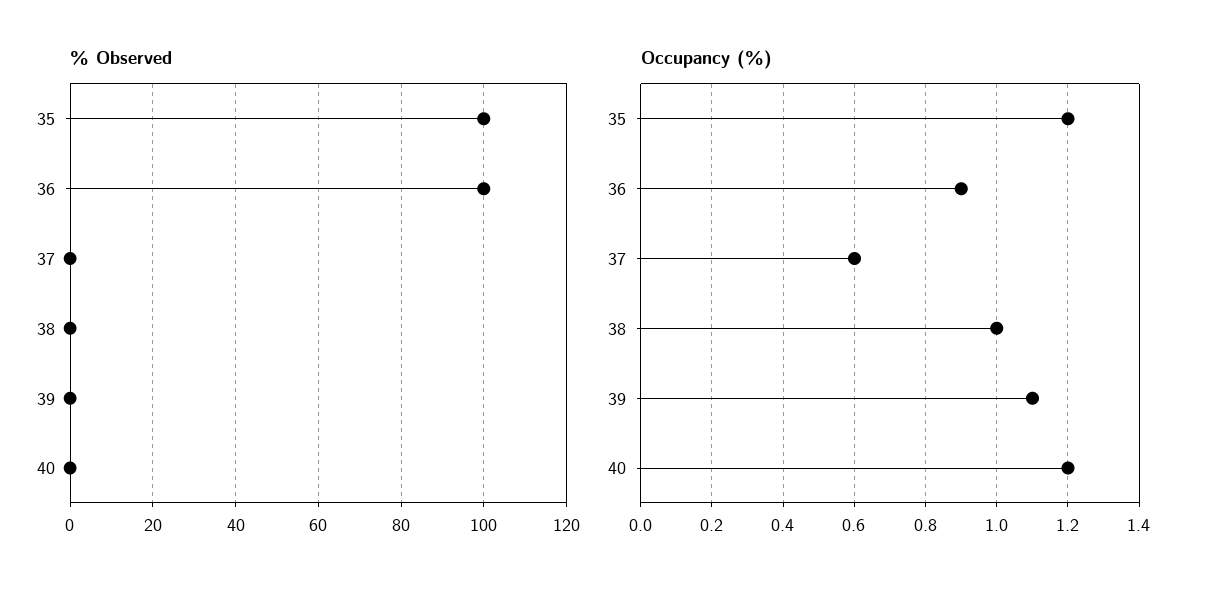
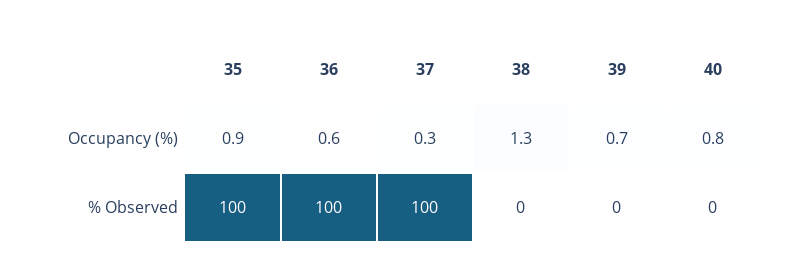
  {
    "% Observed": {
      "35": 100,
      "36": 100,
-     "37": 0,
+     "37": 100,
      "38": 0,
      "39": 0,
      "40": 0
    },
    "Occupancy (%)": {
-     "35": 1.2,
+     "35": 0.9,
-     "36": 0.9,
+     "36": 0.6,
-     "37": 0.6,
+     "37": 0.3,
-     "38": 1,
+     "38": 1.3,
-     "39": 1.1,
+     "39": 0.7,
-     "40": 1.2
+     "40": 0.8
    }
  }

